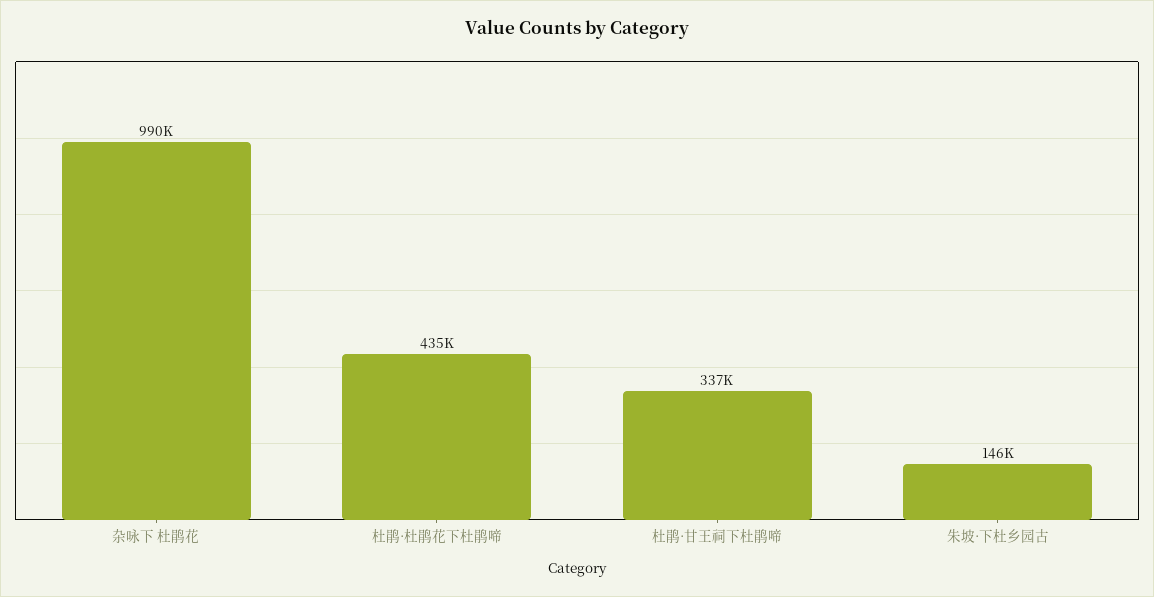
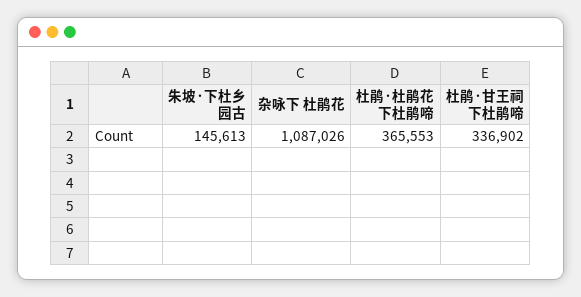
  {
-   "杂咏下 杜鹃花": 990000,
+   "杂咏下 杜鹃花": 1087026,
-   "杜鹃·杜鹃花下杜鹃啼": 435000,
+   "杜鹃·杜鹃花下杜鹃啼": 365553,
    "杜鹃·甘王祠下杜鹃啼": 336902,
    "朱坡·下杜乡园古": 145613
  }

